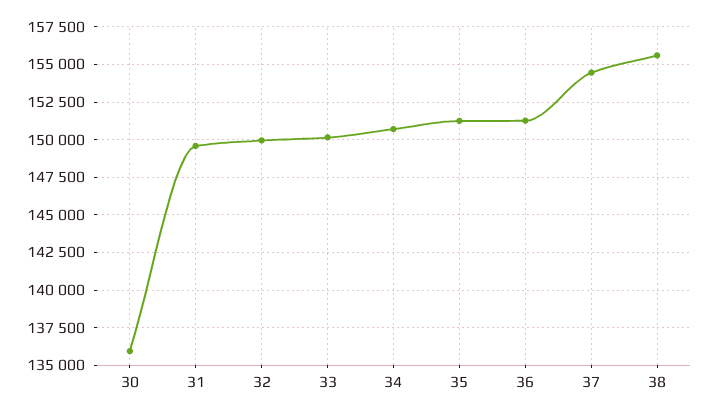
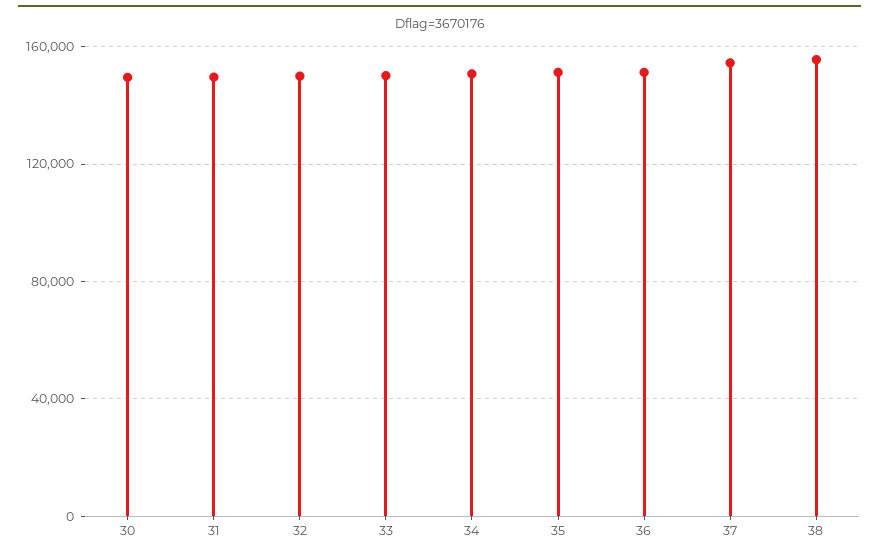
  {
-   "30": 136000,
+   "30": 150000,
    "31": 149500,
    "32": 150000,
    "33": 150000,
    "34": 150500,
    "35": 151000,
    "36": 151500,
    "37": 154500,
    "38": 155500
  }

